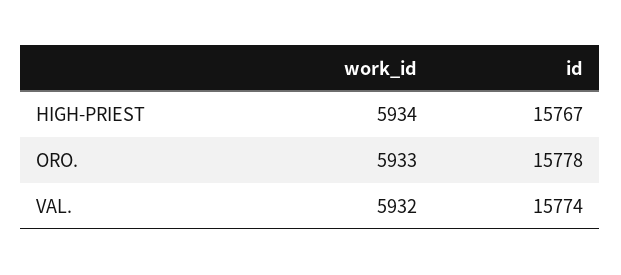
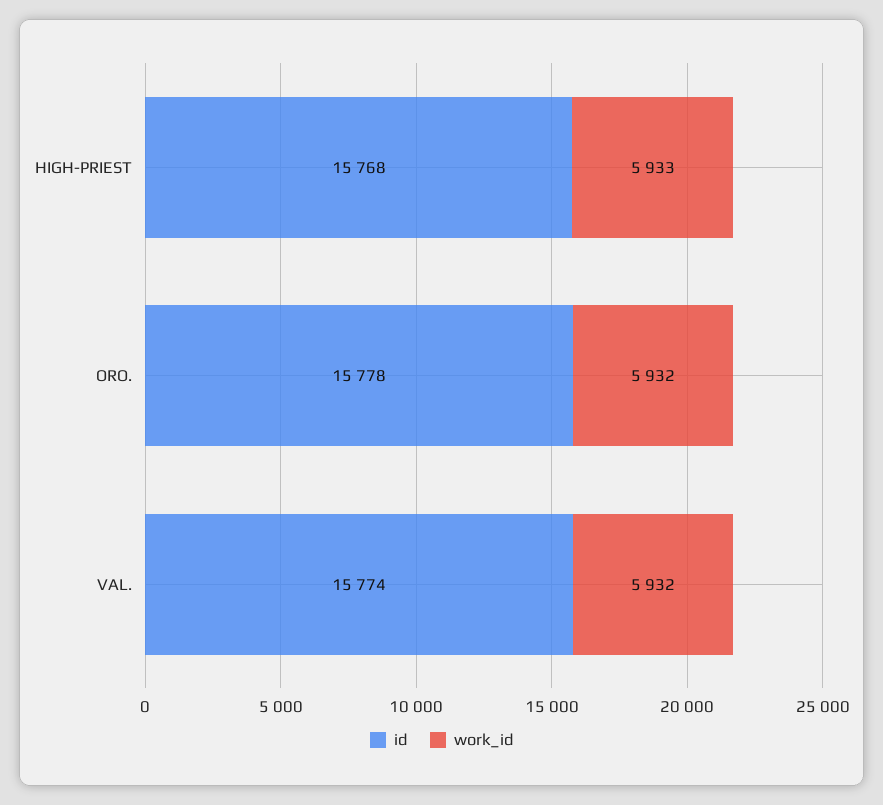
  {
    "work_id": {
-     "HIGH-PRIEST": 5934,
+     "HIGH-PRIEST": 5933,
-     "ORO.": 5933,
+     "ORO.": 5932,
      "VAL.": 5932
    },
    "id": {
-     "HIGH-PRIEST": 15767,
+     "HIGH-PRIEST": 15768,
      "ORO.": 15778,
      "VAL.": 15774
    }
  }

